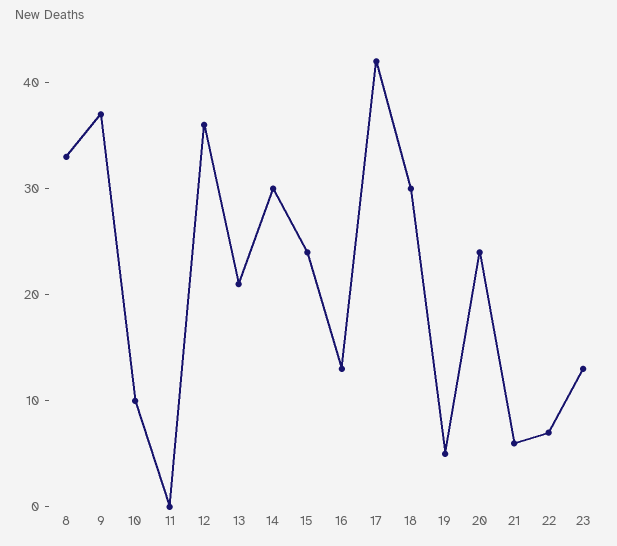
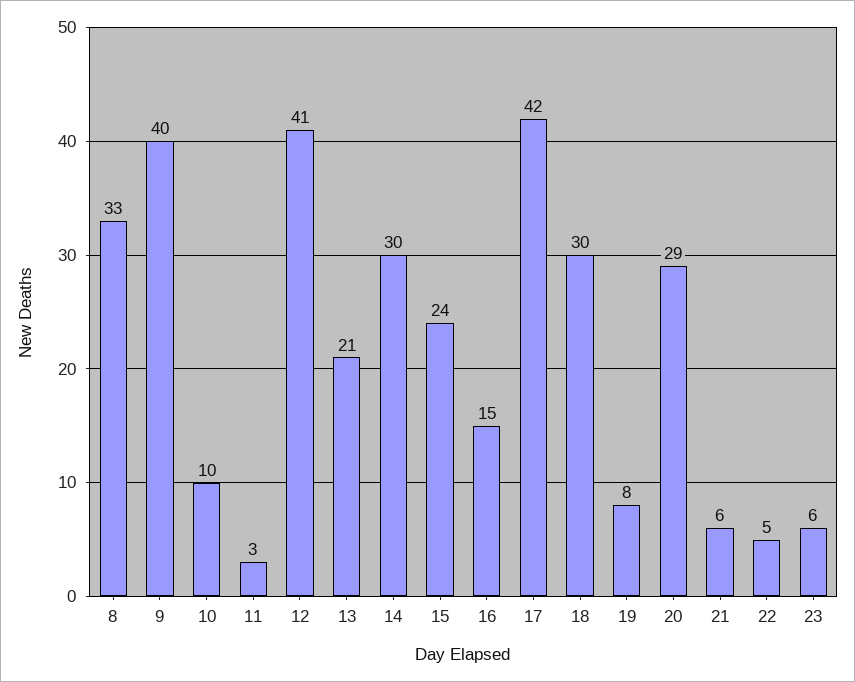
  {
    "8": 33,
-   "9": 37,
+   "9": 40,
    "10": 10,
-   "11": 0,
+   "11": 3,
-   "12": 36,
+   "12": 41,
    "13": 21,
    "14": 30,
    "15": 24,
-   "16": 13,
+   "16": 15,
    "17": 42,
    "18": 30,
-   "19": 5,
+   "19": 8,
-   "20": 24,
+   "20": 29,
    "21": 6,
-   "22": 7,
+   "22": 5,
-   "23": 13
+   "23": 6
  }

